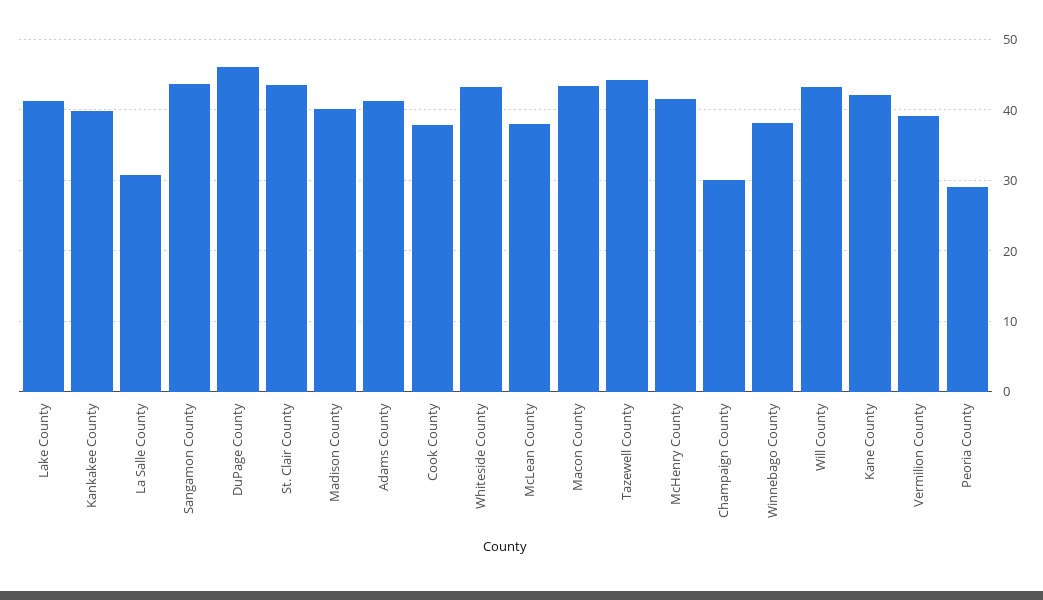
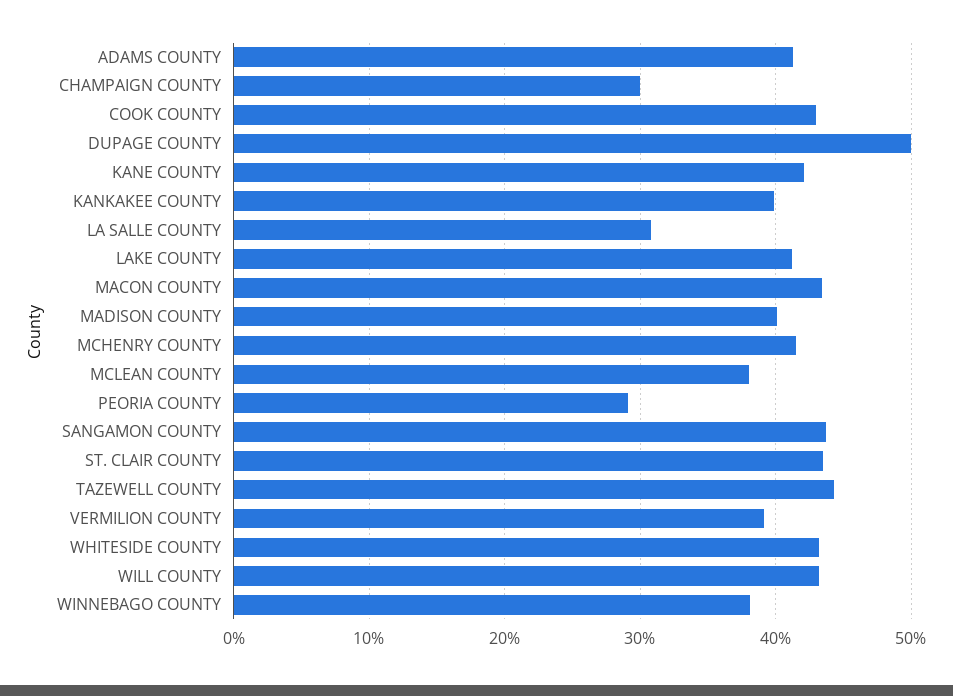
  {
    "Lake County": 41,
    "Kankakee County": 40,
    "La Salle County": 31,
    "Sangamon County": 44,
-   "DuPage County": 46,
+   "DuPage County": 50,
    "St. Clair County": 44,
    "Madison County": 40,
    "Adams County": 41,
-   "Cook County": 38,
+   "Cook County": 43,
    "Whiteside County": 43,
    "McLean County": 38,
    "Macon County": 43,
    "Tazewell County": 44,
    "McHenry County": 42,
    "Champaign County": 30,
    "Winnebago County": 38,
    "Will County": 43,
    "Kane County": 42,
    "Vermilion County": 39,
    "Peoria County": 29
  }

